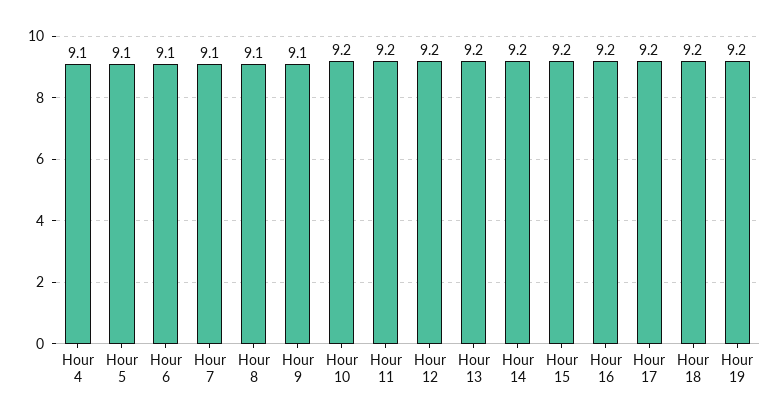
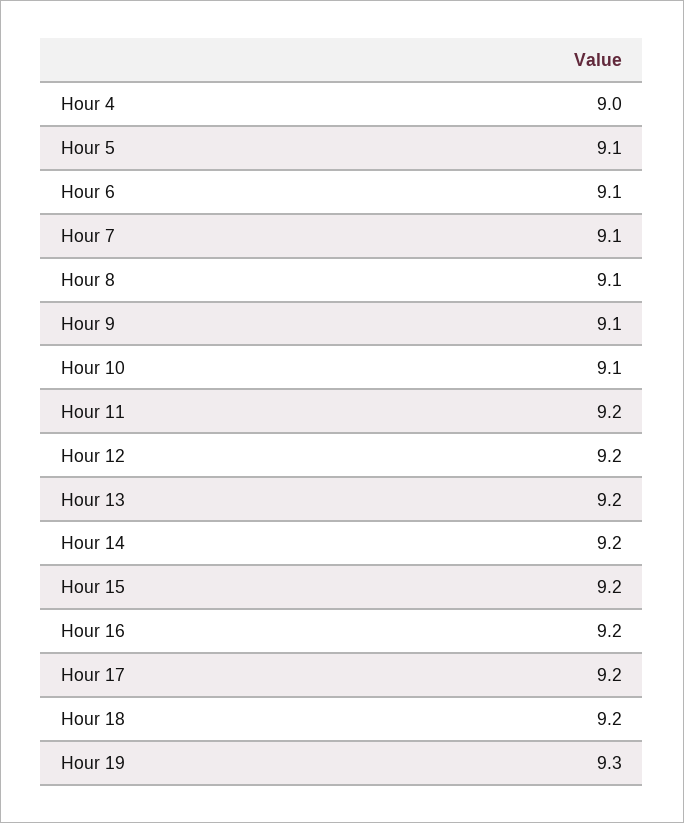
  {
-   "Hour 4": 9.1,
+   "Hour 4": 9,
    "Hour 5": 9.1,
    "Hour 6": 9.1,
    "Hour 7": 9.1,
    "Hour 8": 9.1,
    "Hour 9": 9.1,
-   "Hour 10": 9.2,
+   "Hour 10": 9.1,
    "Hour 11": 9.2,
    "Hour 12": 9.2,
    "Hour 13": 9.2,
    "Hour 14": 9.2,
    "Hour 15": 9.2,
    "Hour 16": 9.2,
    "Hour 17": 9.2,
    "Hour 18": 9.2,
-   "Hour 19": 9.2
+   "Hour 19": 9.3
  }

